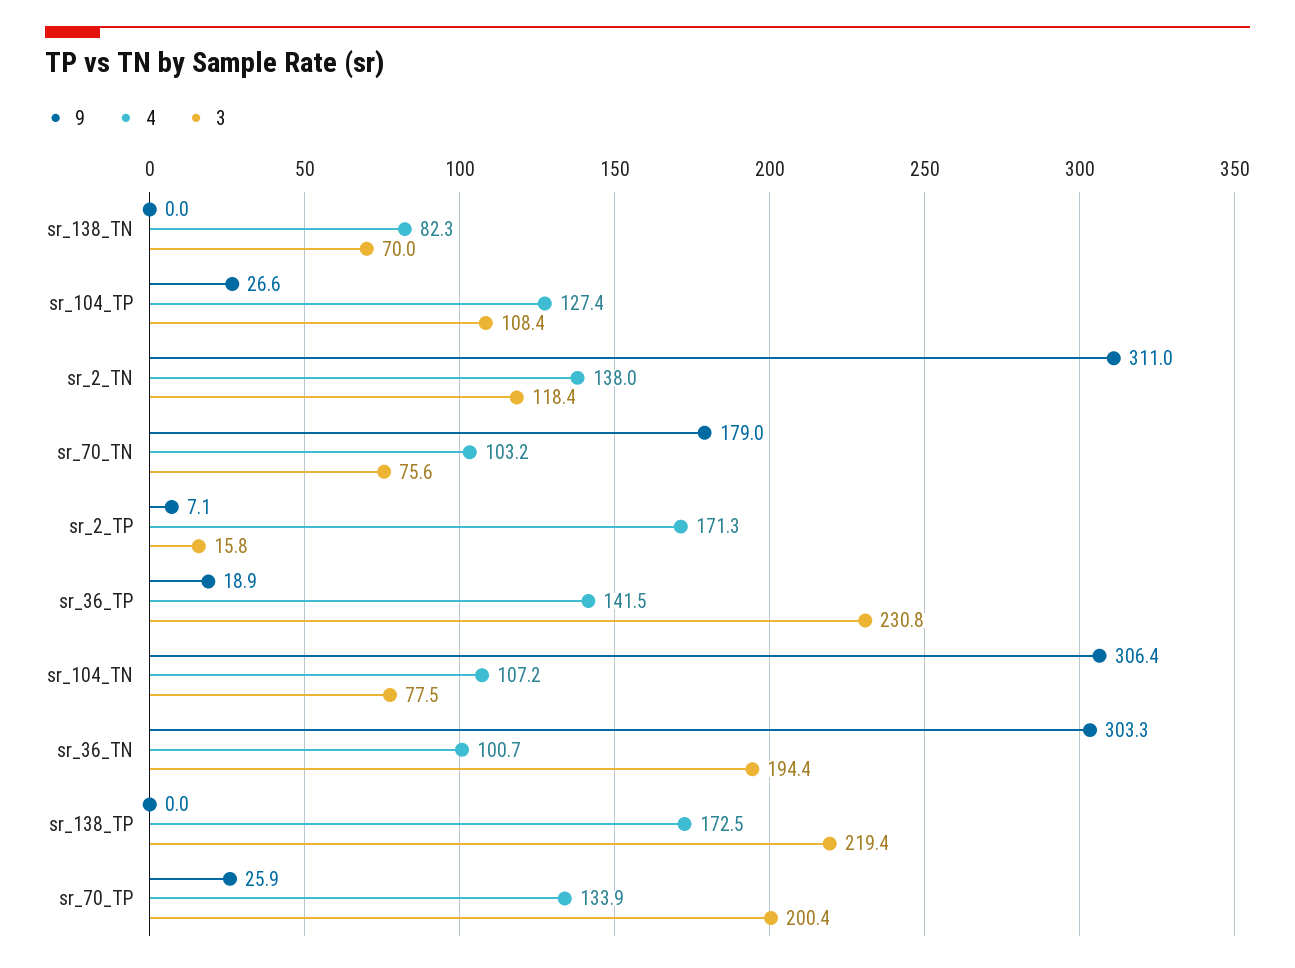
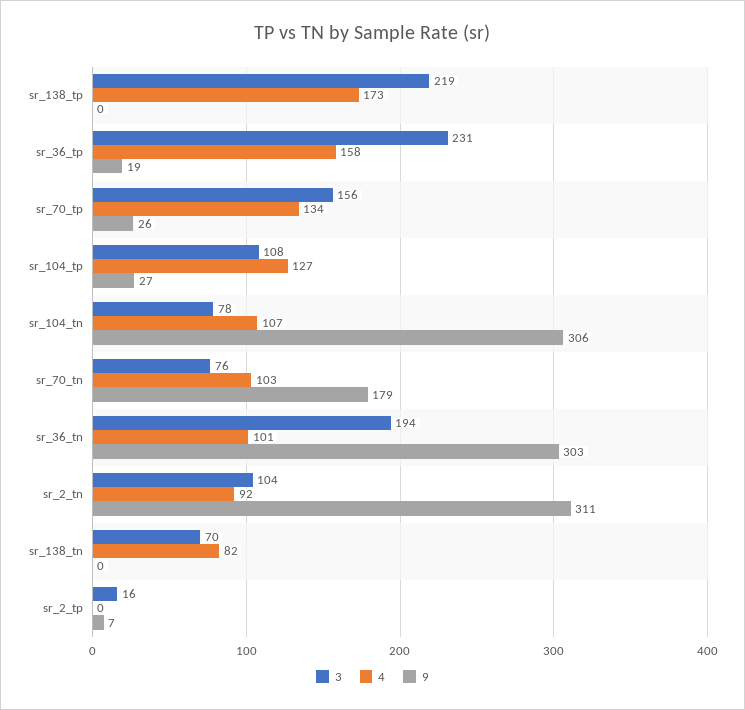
  {
    "9": {
      "sr_138_TN": 0,
      "sr_104_TP": 26.6,
      "sr_2_TN": 311,
      "sr_70_TN": 179,
      "sr_2_TP": 7.1,
      "sr_36_TP": 18.9,
      "sr_104_TN": 306.4,
      "sr_36_TN": 303.3,
      "sr_138_TP": 0,
      "sr_70_TP": 25.9
    },
    "4": {
      "sr_138_TN": 82.3,
      "sr_104_TP": 127.4,
-     "sr_2_TN": 138,
+     "sr_2_TN": 92,
      "sr_70_TN": 103.2,
-     "sr_2_TP": 171.3,
+     "sr_2_TP": 0,
-     "sr_36_TP": 141.5,
+     "sr_36_TP": 158,
      "sr_104_TN": 107.2,
      "sr_36_TN": 100.7,
      "sr_138_TP": 172.5,
      "sr_70_TP": 133.9
    },
    "3": {
      "sr_138_TN": 70,
      "sr_104_TP": 108.4,
-     "sr_2_TN": 118.4,
+     "sr_2_TN": 104,
      "sr_70_TN": 75.6,
      "sr_2_TP": 15.8,
      "sr_36_TP": 230.8,
      "sr_104_TN": 77.5,
      "sr_36_TN": 194.4,
      "sr_138_TP": 219.4,
-     "sr_70_TP": 200.4
+     "sr_70_TP": 156
    }
  }

